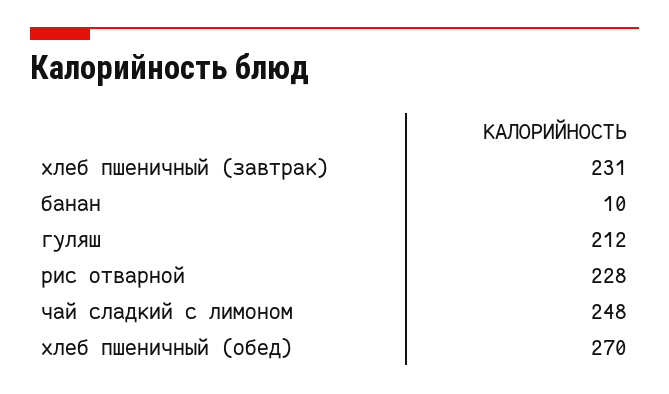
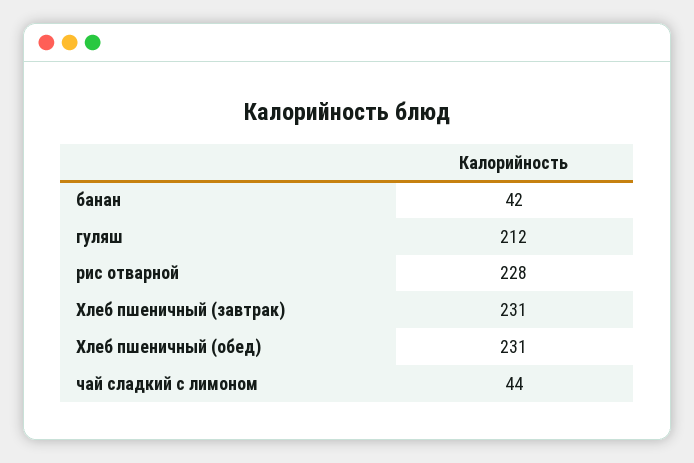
  {
    "хлеб пшеничный (завтрак)": 231,
-   "банан": 10,
+   "банан": 42,
    "гуляш": 212,
    "рис отварной": 228,
-   "чай сладкий с лимоном": 248,
+   "чай сладкий с лимоном": 44,
-   "хлеб пшеничный (обед)": 270
+   "хлеб пшеничный (обед)": 231
  }

